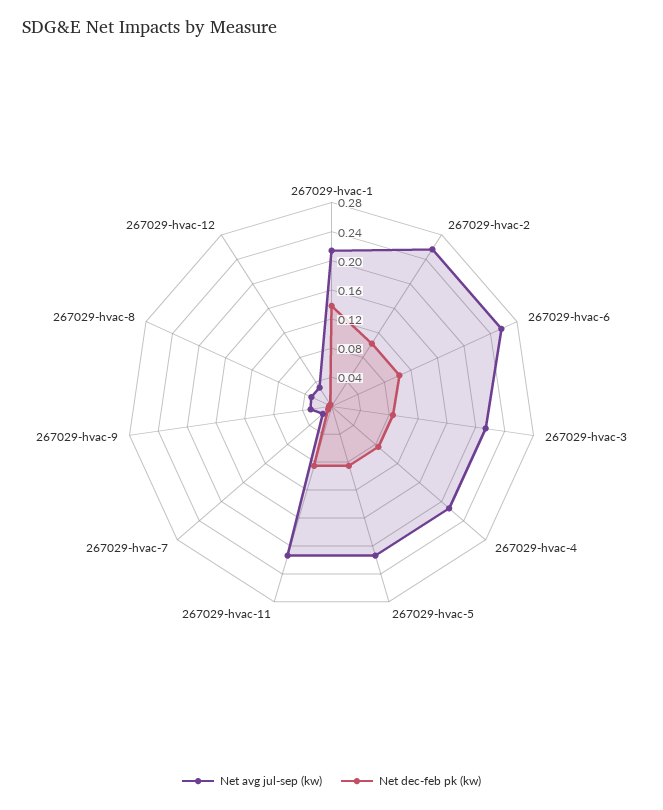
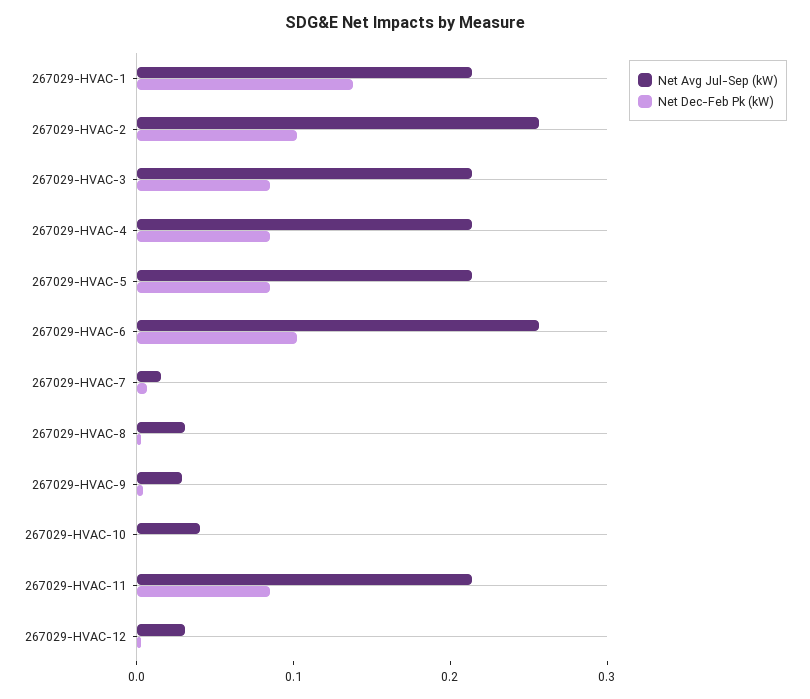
  {
    "Net avg jul-sep (kw)": {
      "267029-hvac-1": 0.22,
      "267029-hvac-2": 0.26,
      "267029-hvac-6": 0.26,
      "267029-hvac-3": 0.22,
      "267029-hvac-4": 0.22,
      "267029-hvac-5": 0.22,
      "267029-hvac-11": 0.22,
      "267029-hvac-7": 0.02,
      "267029-hvac-9": 0.02,
      "267029-hvac-8": 0.04,
-     "267029-hvac-12": 0.04
+     "267029-hvac-12": 0.04,
+     "267029-HVAC-10": 0.04
    },
    "Net dec-feb pk (kw)": {
      "267029-hvac-1": 0.14,
      "267029-hvac-2": 0.1,
      "267029-hvac-6": 0.1,
      "267029-hvac-3": 0.08,
      "267029-hvac-4": 0.08,
      "267029-hvac-5": 0.08,
      "267029-hvac-11": 0.08,
      "267029-hvac-7": 0,
      "267029-hvac-9": 0,
      "267029-hvac-8": 0,
-     "267029-hvac-12": 0
+     "267029-hvac-12": 0,
+     "267029-HVAC-10": 0
    }
  }

